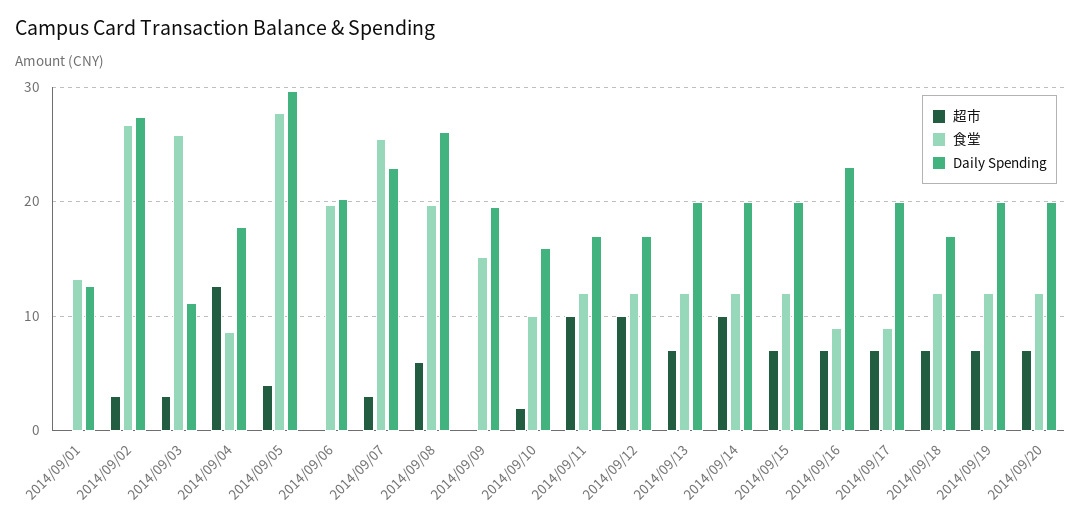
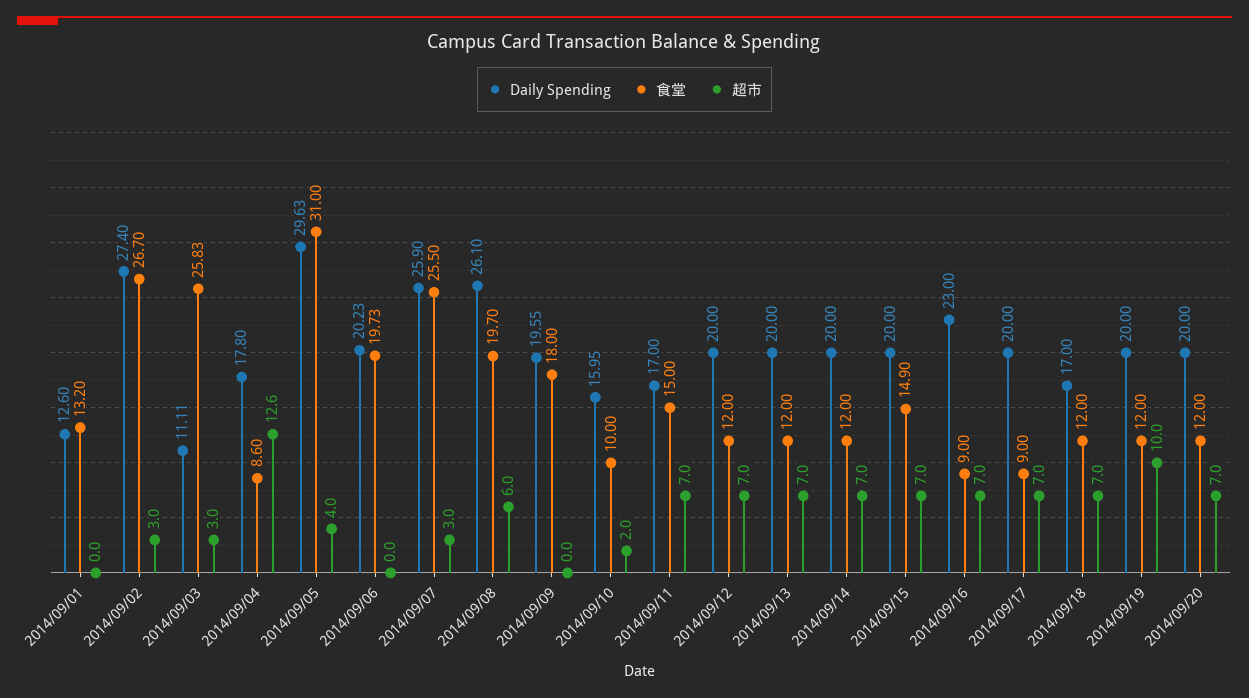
  {
    "超市": {
      "2014/09/01": 0,
      "2014/09/02": 3,
      "2014/09/03": 3,
      "2014/09/04": 12.6,
      "2014/09/05": 4,
      "2014/09/06": 0,
      "2014/09/07": 3,
      "2014/09/08": 6,
      "2014/09/09": 0,
      "2014/09/10": 2,
-     "2014/09/11": 10,
+     "2014/09/11": 7,
-     "2014/09/12": 10,
+     "2014/09/12": 7,
      "2014/09/13": 7,
-     "2014/09/14": 10,
+     "2014/09/14": 7,
      "2014/09/15": 7,
      "2014/09/16": 7,
      "2014/09/17": 7,
      "2014/09/18": 7,
-     "2014/09/19": 7,
+     "2014/09/19": 10,
      "2014/09/20": 7
    },
    "食堂": {
      "2014/09/01": 13.2,
      "2014/09/02": 26.7,
      "2014/09/03": 25.83,
      "2014/09/04": 8.6,
-     "2014/09/05": 28,
+     "2014/09/05": 31,
      "2014/09/06": 19.73,
      "2014/09/07": 25.5,
      "2014/09/08": 19.7,
-     "2014/09/09": 15,
+     "2014/09/09": 18,
      "2014/09/10": 10,
-     "2014/09/11": 12,
+     "2014/09/11": 15,
      "2014/09/12": 12,
      "2014/09/13": 12,
      "2014/09/14": 12,
-     "2014/09/15": 12,
+     "2014/09/15": 14.9,
      "2014/09/16": 9,
      "2014/09/17": 9,
      "2014/09/18": 12,
      "2014/09/19": 12,
      "2014/09/20": 12
    },
    "Daily Spending": {
      "2014/09/01": 12.6,
      "2014/09/02": 27.4,
      "2014/09/03": 11.11,
      "2014/09/04": 17.8,
      "2014/09/05": 29.63,
      "2014/09/06": 20.23,
-     "2014/09/07": 23,
+     "2014/09/07": 25.9,
      "2014/09/08": 26.1,
      "2014/09/09": 19.55,
      "2014/09/10": 15.95,
      "2014/09/11": 17,
-     "2014/09/12": 17,
+     "2014/09/12": 20,
      "2014/09/13": 20,
      "2014/09/14": 20,
      "2014/09/15": 20,
      "2014/09/16": 23,
      "2014/09/17": 20,
      "2014/09/18": 17,
      "2014/09/19": 20,
      "2014/09/20": 20
    }
  }

